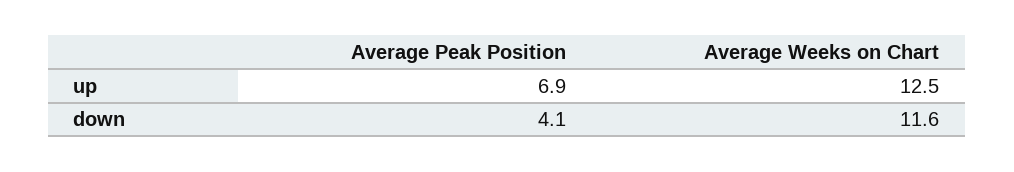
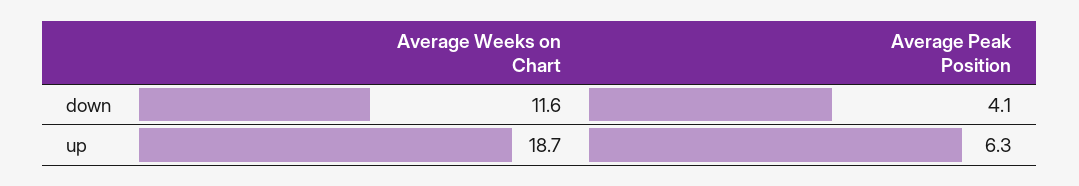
  {
    "Average Peak Position": {
-     "up": 6.9,
+     "up": 6.3,
      "down": 4.1
    },
    "Average Weeks on Chart": {
-     "up": 12.5,
+     "up": 18.7,
      "down": 11.6
    }
  }

